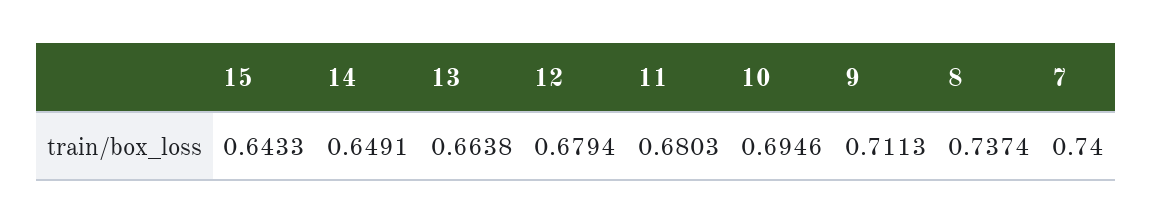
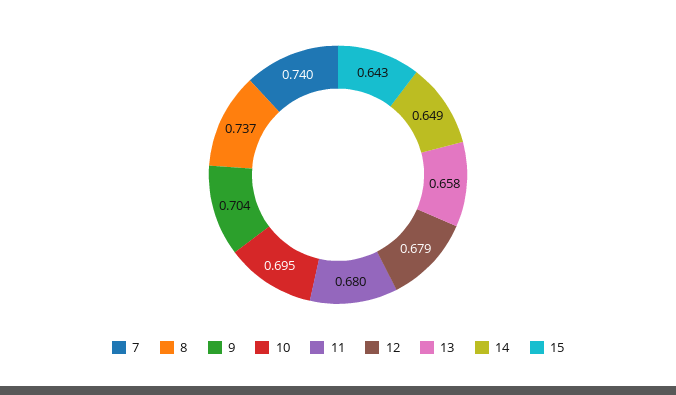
  {
    "15": 0.6433,
    "14": 0.6491,
-   "13": 0.6638,
+   "13": 0.658,
    "12": 0.6794,
    "11": 0.6803,
    "10": 0.6946,
-   "9": 0.7113,
+   "9": 0.704,
    "8": 0.7374,
    "7": 0.74
  }

